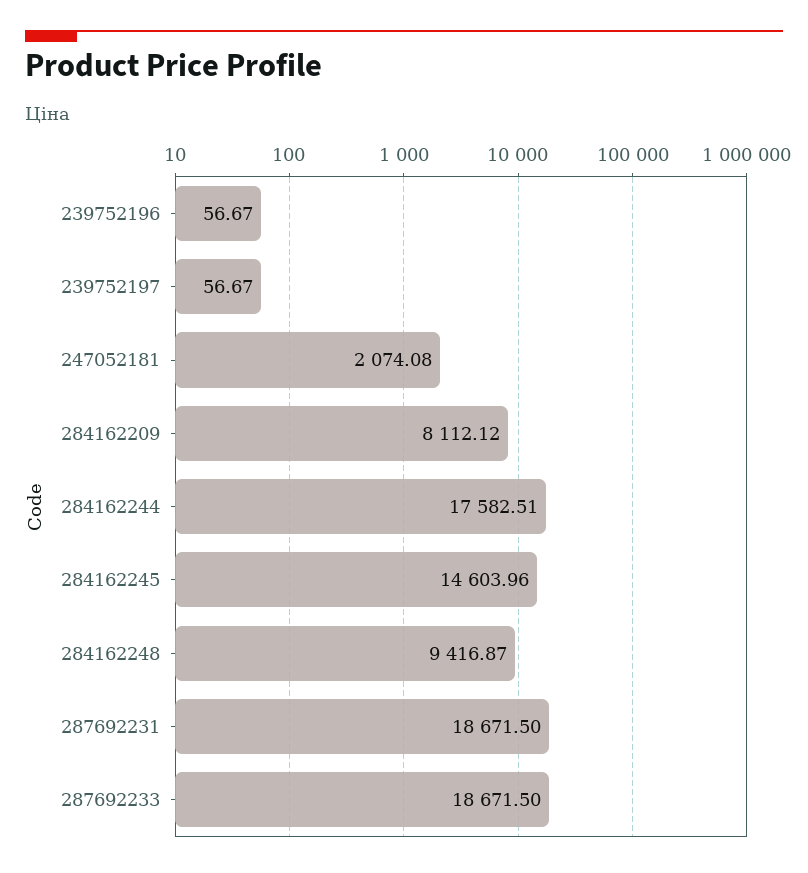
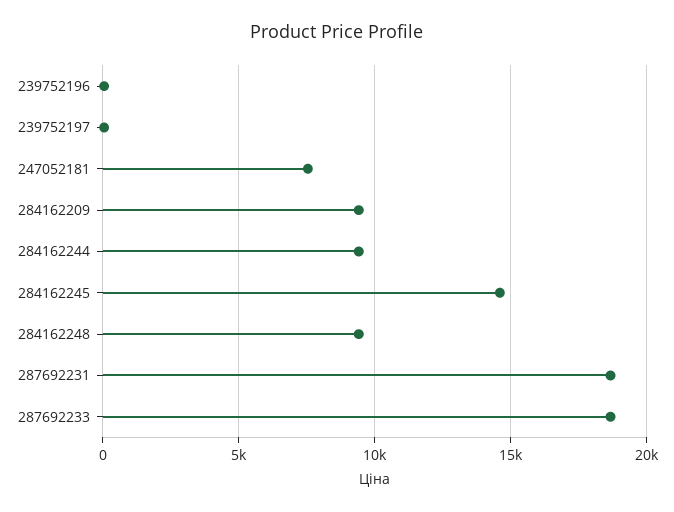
  {
    "239752196": 56.67,
    "239752197": 56.67,
-   "247052181": 2074.08,
+   "247052181": 7500,
-   "284162209": 8112.12,
+   "284162209": 9500,
-   "284162244": 17582.51,
+   "284162244": 9500,
    "284162245": 14603.96,
    "284162248": 9416.87,
    "287692231": 18671.5,
    "287692233": 18671.5
  }

